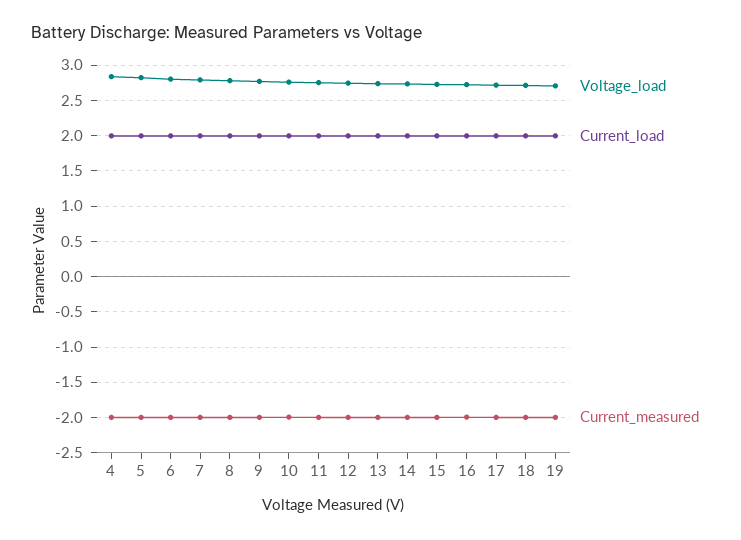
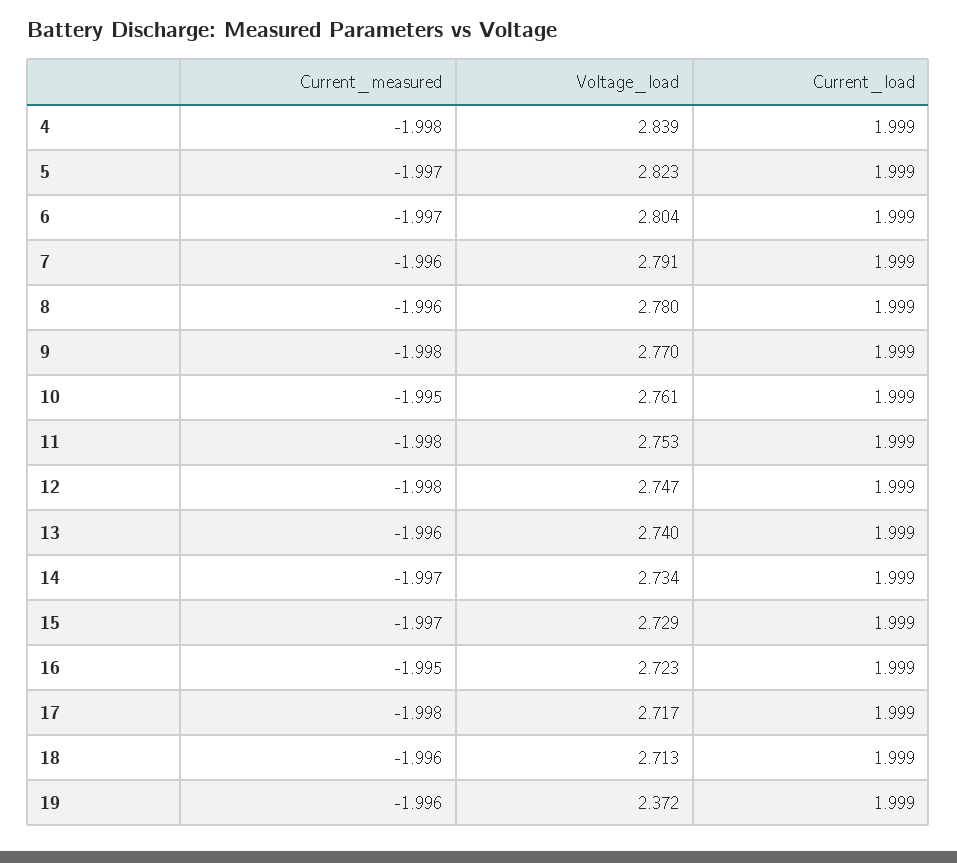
  {
    "Voltage_load": {
      "4": 2.839,
      "5": 2.823,
      "6": 2.804,
      "7": 2.791,
      "8": 2.78,
      "9": 2.77,
      "10": 2.761,
      "11": 2.753,
      "12": 2.747,
      "13": 2.74,
      "14": 2.734,
      "15": 2.729,
      "16": 2.723,
      "17": 2.717,
      "18": 2.713,
-     "19": 2.7
+     "19": 2.372
    },
    "Current_load": {
      "4": 1.999,
      "5": 1.999,
      "6": 1.999,
      "7": 1.999,
      "8": 1.999,
      "9": 1.999,
      "10": 1.999,
      "11": 1.999,
      "12": 1.999,
      "13": 1.999,
      "14": 1.999,
      "15": 1.999,
      "16": 1.999,
      "17": 1.999,
      "18": 1.999,
      "19": 1.999
    },
    "Current_measured": {
      "4": -1.998,
      "5": -1.997,
      "6": -1.997,
      "7": -1.996,
      "8": -1.996,
      "9": -1.998,
      "10": -1.995,
      "11": -1.998,
      "12": -1.998,
      "13": -1.996,
      "14": -1.997,
      "15": -1.997,
      "16": -1.995,
      "17": -1.998,
      "18": -1.996,
      "19": -1.996
    }
  }

